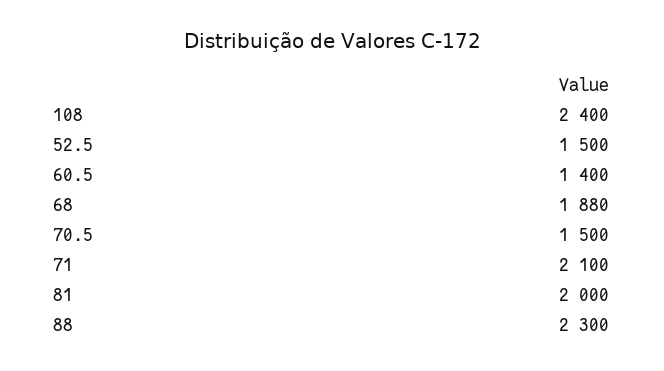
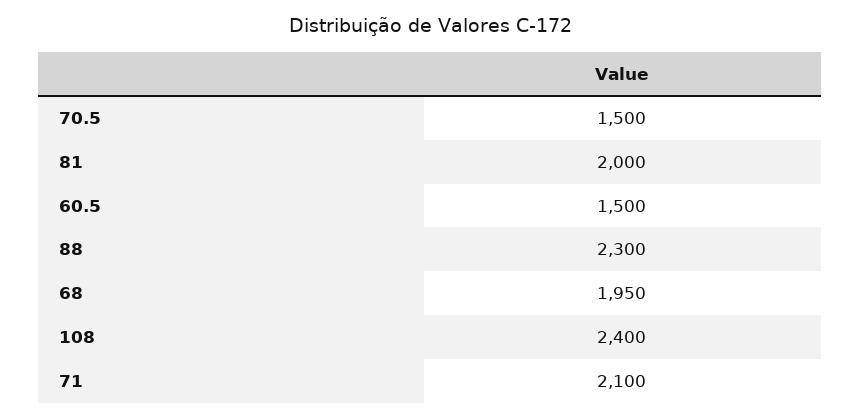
  {
    "108": 2400,
-   "52.5": 1500,
-   "60.5": 1400,
+   "60.5": 1500,
-   "68": 1880,
+   "68": 1950,
    "70.5": 1500,
    "71": 2100,
    "81": 2000,
    "88": 2300
  }

